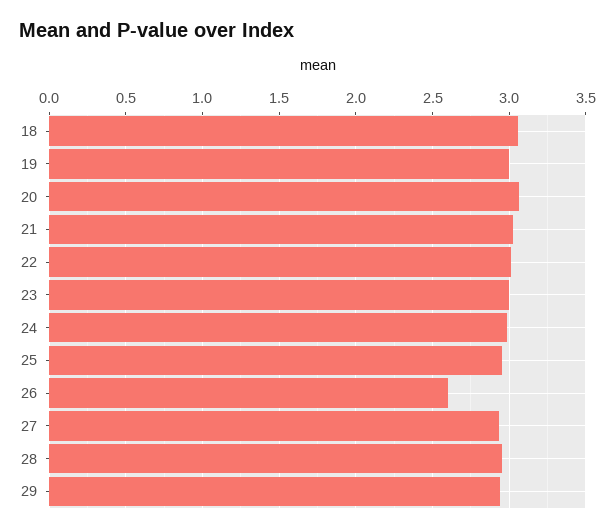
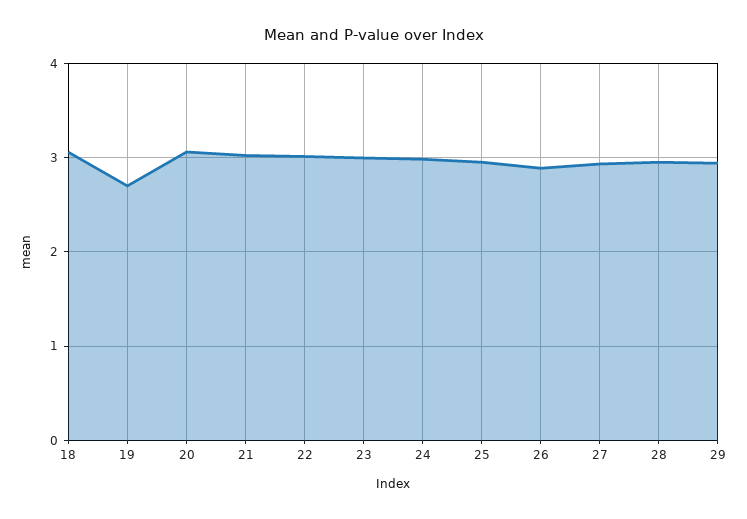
  {
    "18": 3.05,
-   "19": 3,
+   "19": 2.7,
    "20": 3.05,
    "21": 3,
    "22": 3,
    "23": 3,
    "24": 3,
    "25": 2.95,
-   "26": 2.6,
+   "26": 2.9,
    "27": 2.95,
    "28": 2.95,
    "29": 2.95
  }

